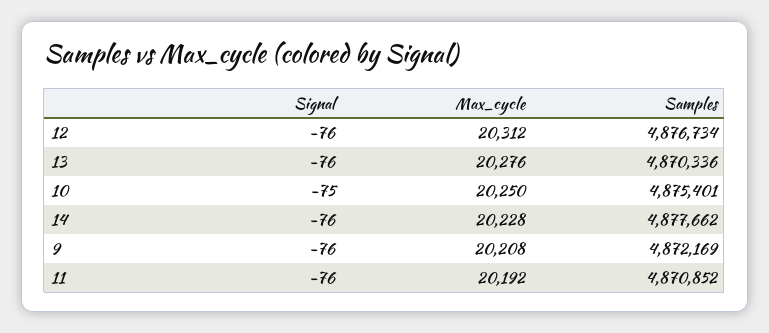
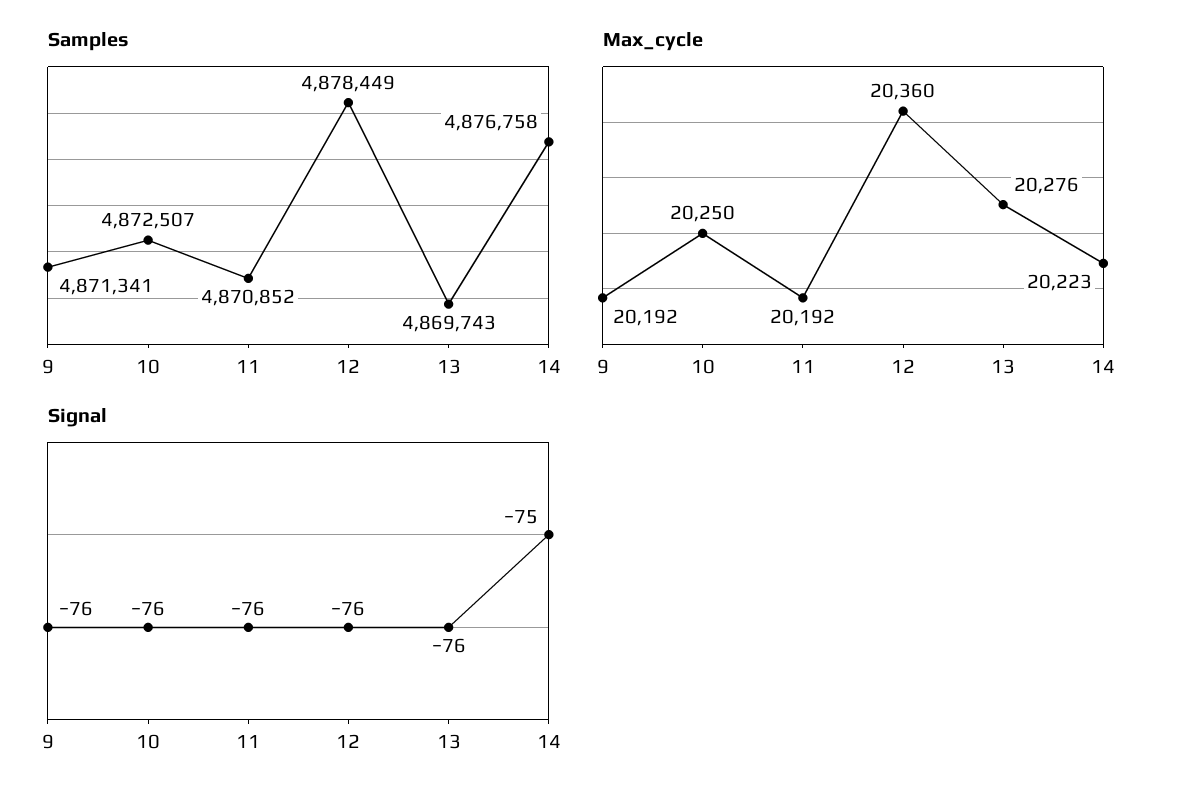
  {
    "Signal": {
      "12": -76,
      "13": -76,
-     "10": -75,
+     "10": -76,
-     "14": -76,
+     "14": -75,
      "9": -76,
      "11": -76
    },
    "Max_cycle": {
-     "12": 20312,
+     "12": 20360,
      "13": 20276,
      "10": 20250,
-     "14": 20228,
+     "14": 20223,
-     "9": 20208,
+     "9": 20192,
      "11": 20192
    },
    "Samples": {
-     "12": 4876734,
+     "12": 4878449,
-     "13": 4870336,
+     "13": 4869743,
-     "10": 4875401,
+     "10": 4872507,
-     "14": 4877662,
+     "14": 4876758,
-     "9": 4872169,
+     "9": 4871341,
      "11": 4870852
    }
  }

